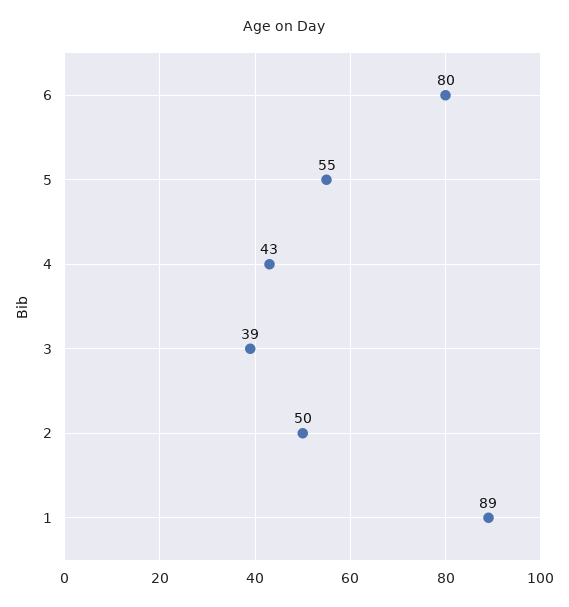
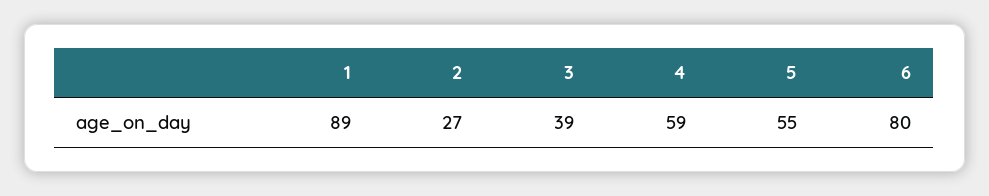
  {
    "6": 80,
    "5": 55,
-   "4": 43,
+   "4": 59,
    "3": 39,
-   "2": 50,
+   "2": 27,
    "1": 89
  }

